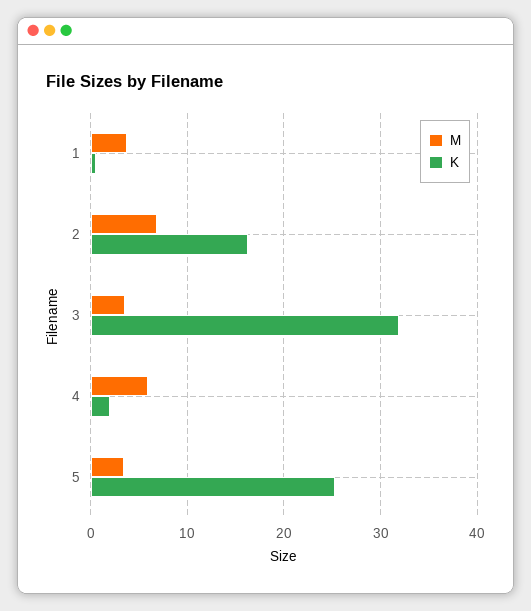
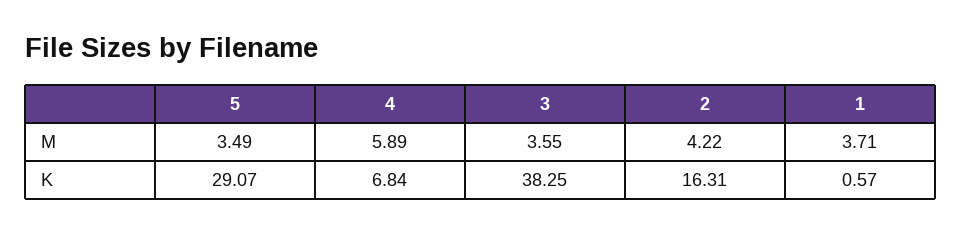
  {
    "M": {
      "1": 3.71,
-     "2": 7,
+     "2": 4.22,
      "3": 3.55,
      "4": 5.89,
      "5": 3.49
    },
    "K": {
      "1": 0.57,
      "2": 16.31,
-     "3": 32,
+     "3": 38.25,
-     "4": 2,
+     "4": 6.84,
-     "5": 25
+     "5": 29.07
    }
  }

